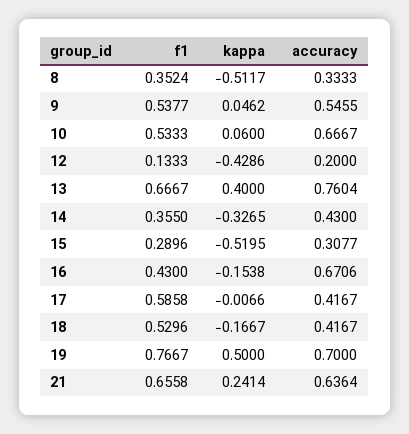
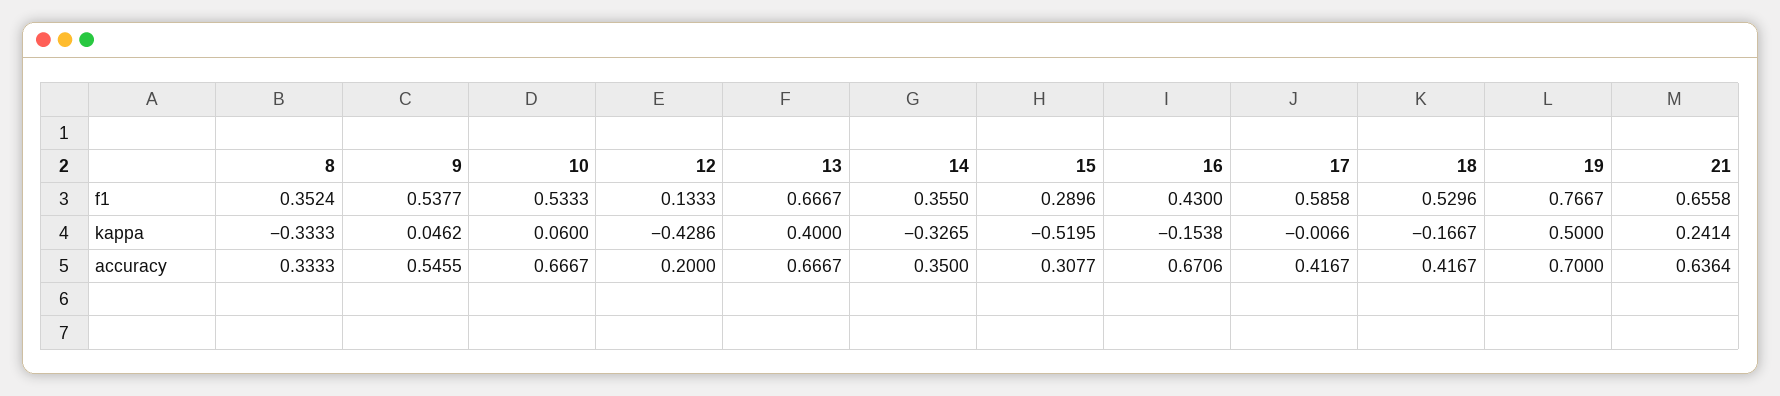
  {
    "f1": {
      "8": 0.3524,
      "9": 0.5377,
      "10": 0.5333,
      "12": 0.1333,
      "13": 0.6667,
      "14": 0.355,
      "15": 0.2896,
      "16": 0.43,
      "17": 0.5858,
      "18": 0.5296,
      "19": 0.7667,
      "21": 0.6558
    },
    "kappa": {
-     "8": -0.5117,
+     "8": -0.3333,
      "9": 0.0462,
      "10": 0.06,
      "12": -0.4286,
      "13": 0.4,
      "14": -0.3265,
      "15": -0.5195,
      "16": -0.1538,
      "17": -0.0066,
      "18": -0.1667,
      "19": 0.5,
      "21": 0.2414
    },
    "accuracy": {
      "8": 0.3333,
      "9": 0.5455,
      "10": 0.6667,
      "12": 0.2,
-     "13": 0.7604,
+     "13": 0.6667,
-     "14": 0.43,
+     "14": 0.35,
      "15": 0.3077,
      "16": 0.6706,
      "17": 0.4167,
      "18": 0.4167,
      "19": 0.7,
      "21": 0.6364
    }
  }

